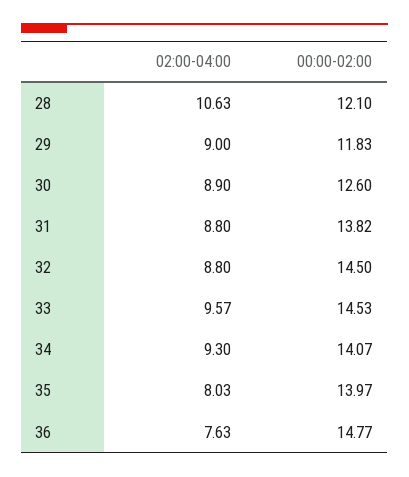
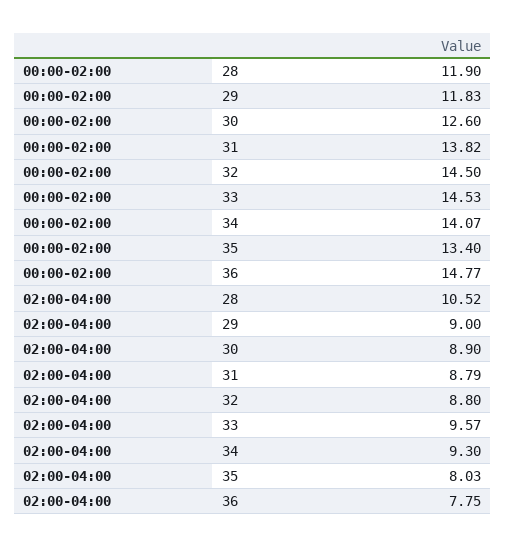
  {
    "02:00-04:00": {
-     "28": 10.63,
+     "28": 10.52,
      "29": 9,
      "30": 8.9,
-     "31": 8.8,
+     "31": 8.79,
      "32": 8.8,
      "33": 9.57,
      "34": 9.3,
      "35": 8.03,
-     "36": 7.63
+     "36": 7.75
    },
    "00:00-02:00": {
-     "28": 12.1,
+     "28": 11.9,
      "29": 11.83,
      "30": 12.6,
      "31": 13.82,
      "32": 14.5,
      "33": 14.53,
      "34": 14.07,
-     "35": 13.97,
+     "35": 13.4,
      "36": 14.77
    }
  }

